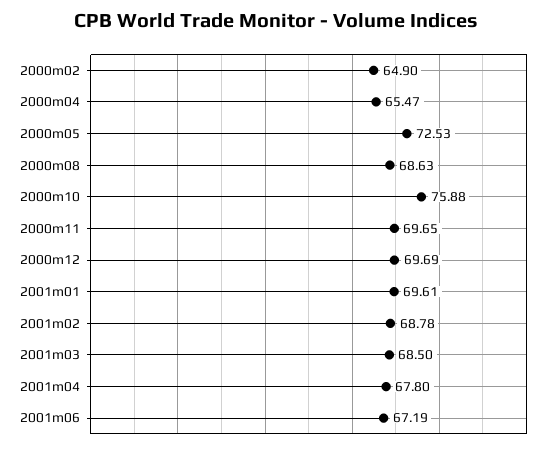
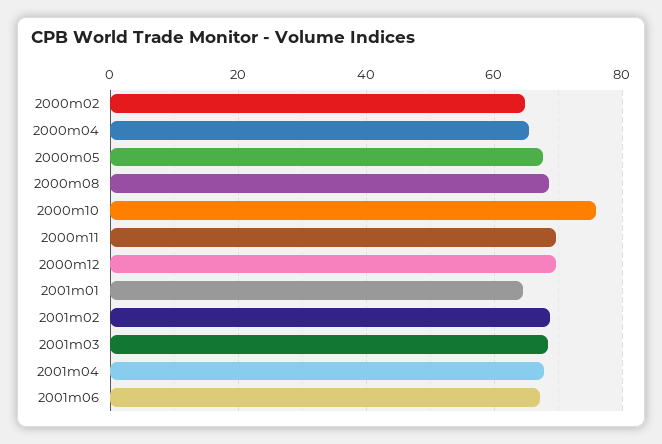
  {
    "2000m02": 64.9,
    "2000m04": 65.47,
-   "2000m05": 72.53,
+   "2000m05": 68,
    "2000m08": 68.63,
    "2000m10": 75.88,
    "2000m11": 69.65,
    "2000m12": 69.69,
-   "2001m01": 69.61,
+   "2001m01": 64,
    "2001m02": 68.78,
    "2001m03": 68.5,
    "2001m04": 67.8,
    "2001m06": 67.19
  }

